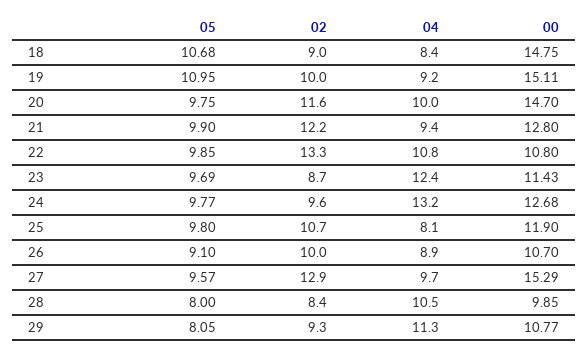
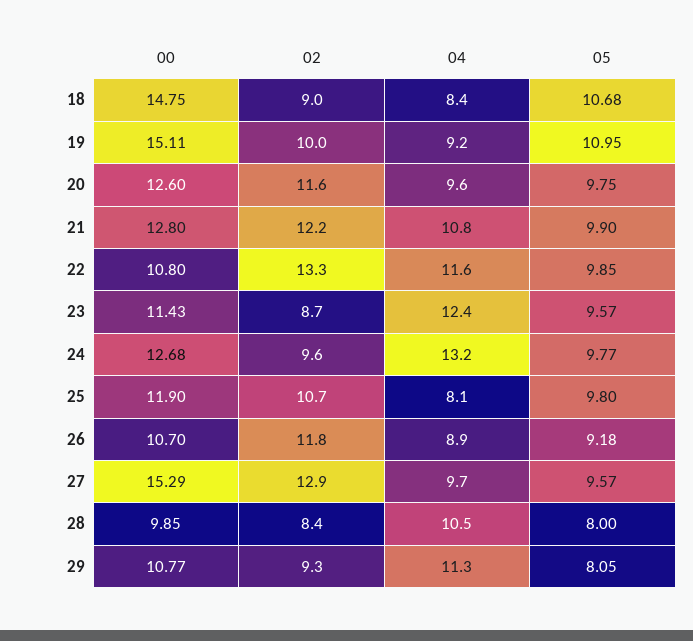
  {
    "05": {
      "18": 10.68,
      "19": 10.95,
      "20": 9.75,
      "21": 9.9,
      "22": 9.85,
-     "23": 9.69,
+     "23": 9.57,
      "24": 9.77,
      "25": 9.8,
-     "26": 9.1,
+     "26": 9.18,
      "27": 9.57,
      "28": 8,
      "29": 8.05
    },
    "02": {
      "18": 9,
      "19": 10,
      "20": 11.6,
      "21": 12.2,
      "22": 13.3,
      "23": 8.7,
      "24": 9.6,
      "25": 10.7,
-     "26": 10,
+     "26": 11.8,
      "27": 12.9,
      "28": 8.4,
      "29": 9.3
    },
    "04": {
      "18": 8.4,
      "19": 9.2,
-     "20": 10,
+     "20": 9.6,
-     "21": 9.4,
+     "21": 10.8,
-     "22": 10.8,
+     "22": 11.6,
      "23": 12.4,
      "24": 13.2,
      "25": 8.1,
      "26": 8.9,
      "27": 9.7,
      "28": 10.5,
      "29": 11.3
    },
    "00": {
      "18": 14.75,
      "19": 15.11,
-     "20": 14.7,
+     "20": 12.6,
      "21": 12.8,
      "22": 10.8,
      "23": 11.43,
      "24": 12.68,
      "25": 11.9,
      "26": 10.7,
      "27": 15.29,
      "28": 9.85,
      "29": 10.77
    }
  }

